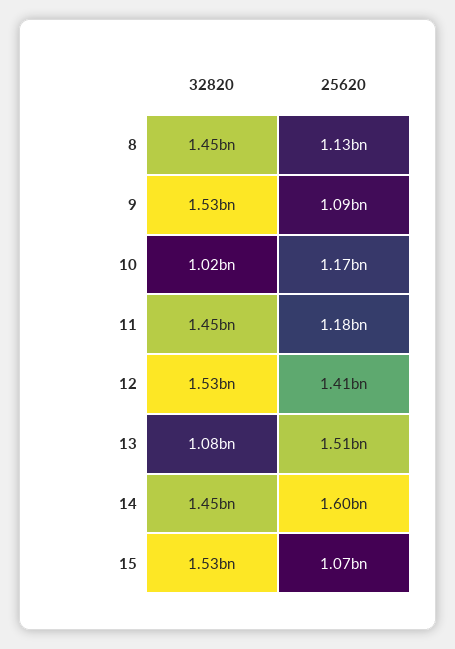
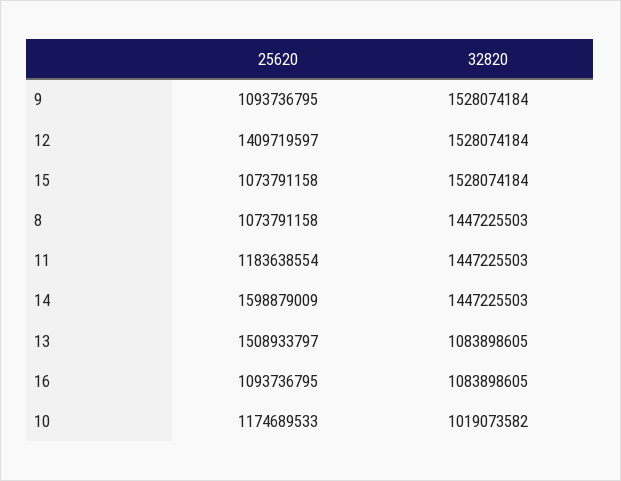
  {
    "32820": {
      "8": 1447225503,
      "9": 1528074184,
      "10": 1019073582,
      "11": 1447225503,
      "12": 1528074184,
      "13": 1083898605,
      "14": 1447225503,
-     "15": 1528074184
+     "15": 1528074184,
+     "16": 1083898605
    },
    "25620": {
-     "8": 1130000000,
+     "8": 1073791158,
      "9": 1093736795,
      "10": 1174689533,
      "11": 1183638554,
      "12": 1409719597,
      "13": 1508933797,
      "14": 1598879009,
-     "15": 1073791158
+     "15": 1073791158,
+     "16": 1093736795
    }
  }

